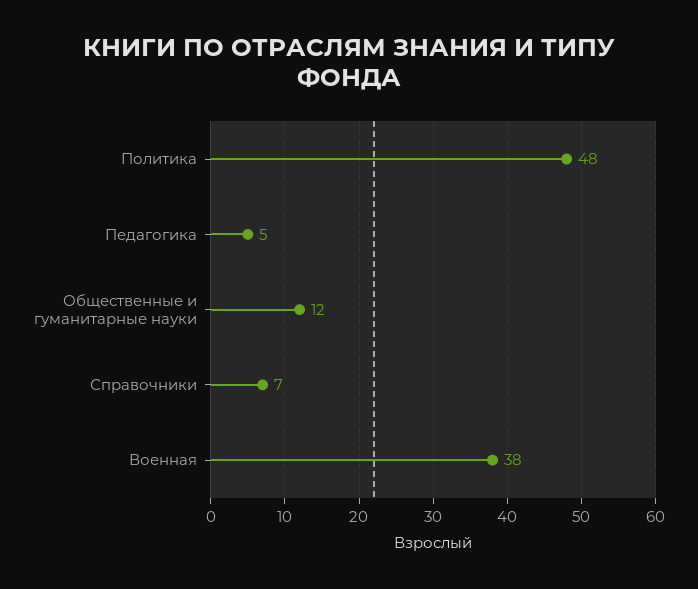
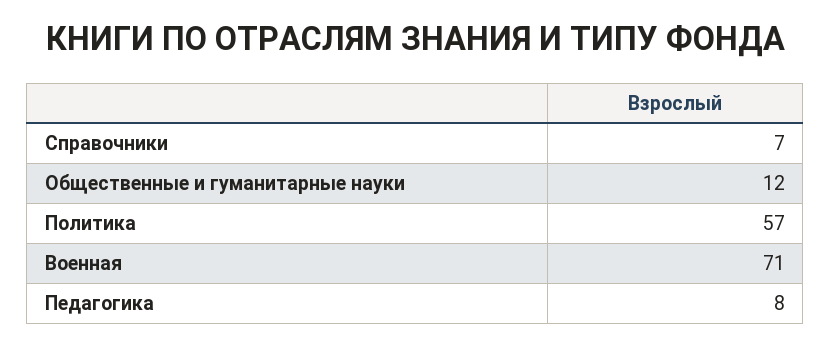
  {
-   "Политика": 48,
+   "Политика": 57,
-   "Педагогика": 5,
+   "Педагогика": 8,
    "Общественные и гуманитарные науки": 12,
    "Справочники": 7,
-   "Военная": 38
+   "Военная": 71
  }

